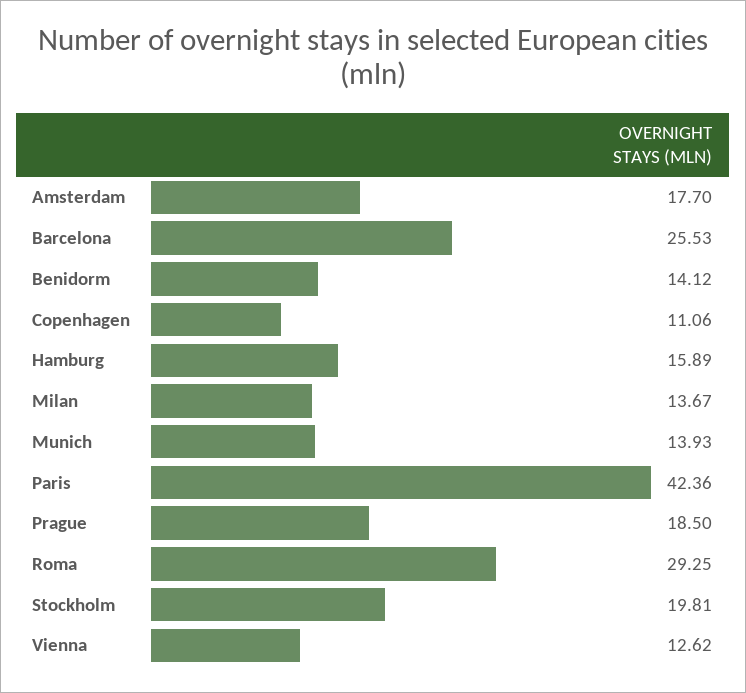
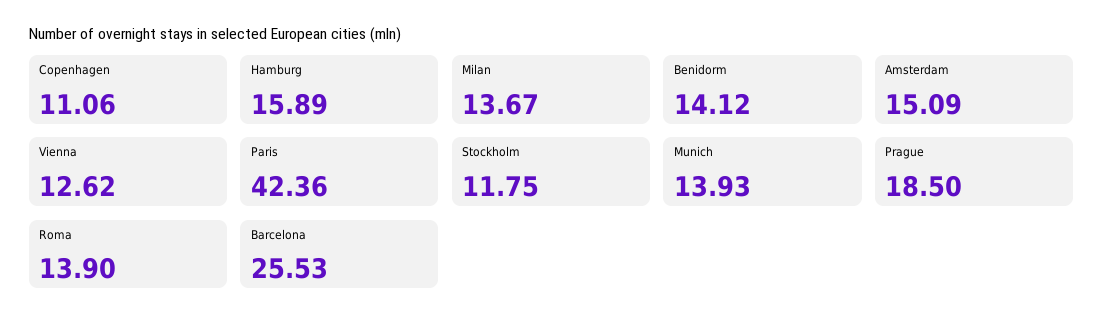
  {
-   "Amsterdam": 17.7,
+   "Amsterdam": 15.09,
    "Barcelona": 25.53,
    "Benidorm": 14.12,
    "Copenhagen": 11.06,
    "Hamburg": 15.89,
    "Milan": 13.67,
    "Munich": 13.93,
    "Paris": 42.36,
    "Prague": 18.5,
-   "Roma": 29.25,
+   "Roma": 13.9,
-   "Stockholm": 19.81,
+   "Stockholm": 11.75,
    "Vienna": 12.62
  }

